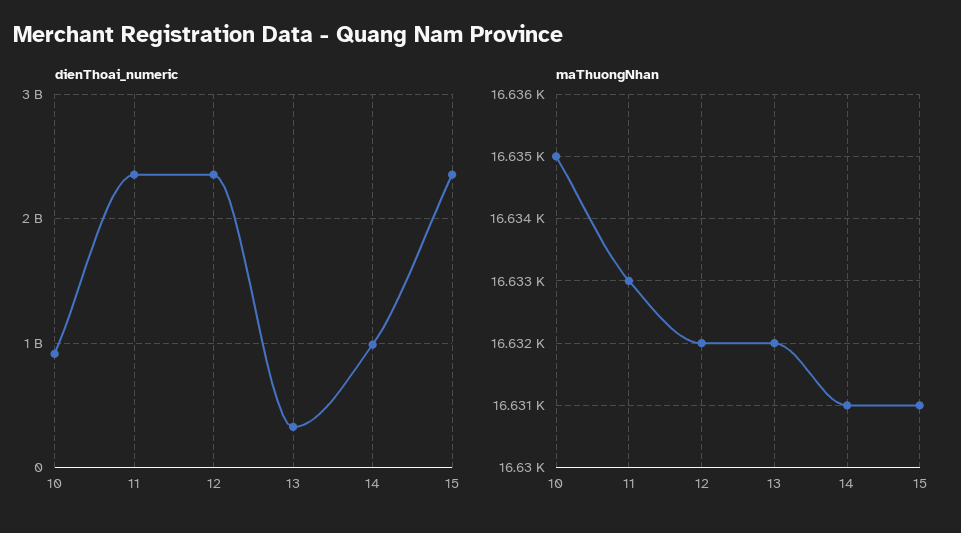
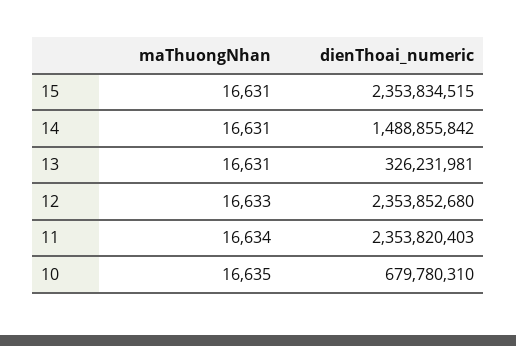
  {
    "dienThoai_numeric": {
-     "10": 900000000,
+     "10": 679780310,
      "11": 2353820403,
      "12": 2353852680,
      "13": 326231981,
-     "14": 1000000000,
+     "14": 1488855842,
      "15": 2353834515
    },
    "maThuongNhan": {
      "10": 16635,
-     "11": 16633,
+     "11": 16634,
-     "12": 16632,
+     "12": 16633,
-     "13": 16632,
+     "13": 16631,
      "14": 16631,
      "15": 16631
    }
  }

